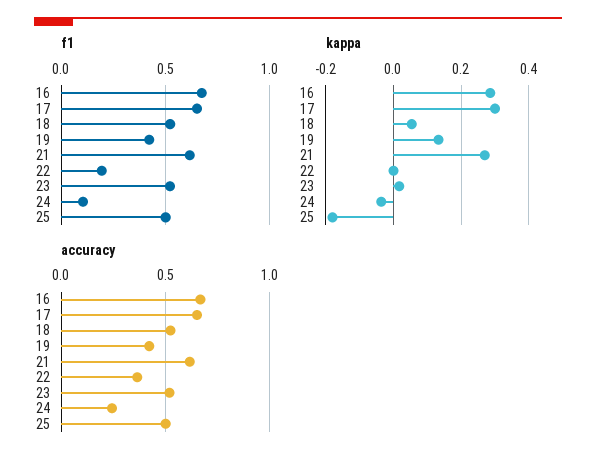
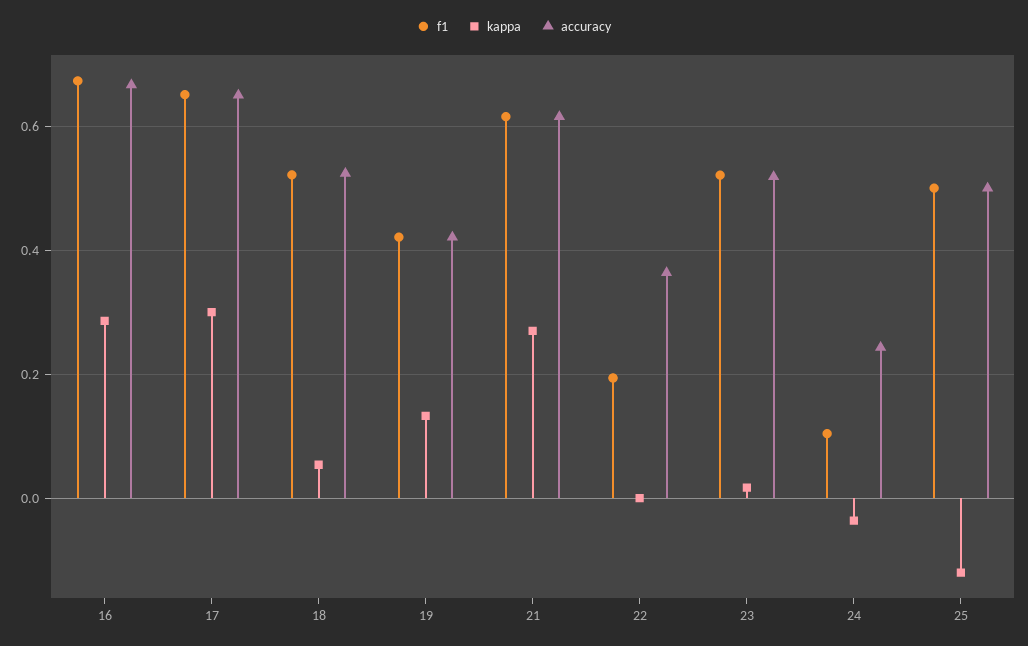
  {
    "f1": {
      "16": 0.68,
      "17": 0.66,
      "18": 0.52,
      "19": 0.42,
      "21": 0.62,
      "22": 0.2,
      "23": 0.52,
      "24": 0.1,
      "25": 0.5
    },
    "kappa": {
      "16": 0.28,
      "17": 0.3,
      "18": 0.06,
      "19": 0.14,
      "21": 0.28,
      "22": 0,
      "23": 0.02,
      "24": -0.04,
-     "25": -0.18
+     "25": -0.12
    },
    "accuracy": {
      "16": 0.66,
      "17": 0.66,
      "18": 0.52,
      "19": 0.42,
      "21": 0.62,
      "22": 0.36,
      "23": 0.52,
      "24": 0.24,
      "25": 0.5
    }
  }

